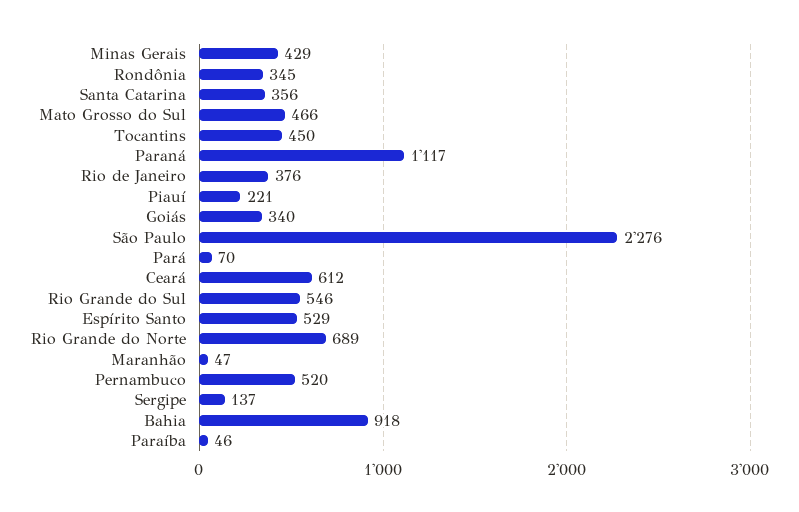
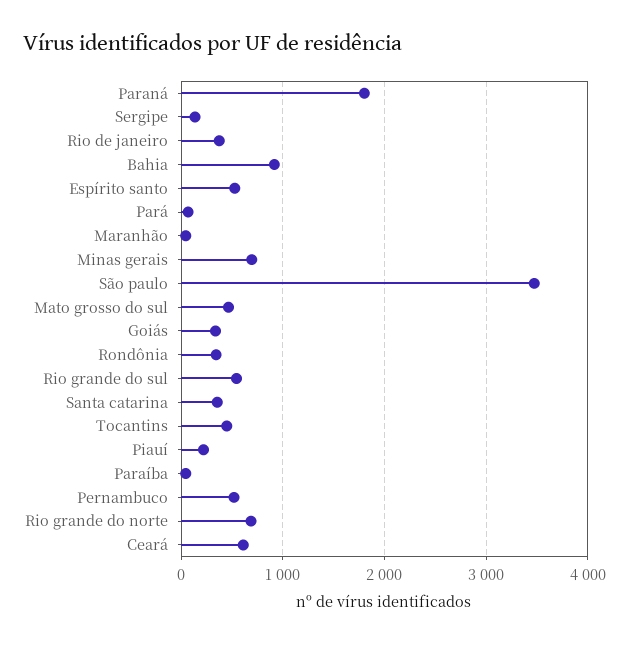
  {
-   "Minas Gerais": 429,
+   "Minas Gerais": 700,
    "Rondônia": 345,
    "Santa Catarina": 356,
    "Mato Grosso do Sul": 466,
    "Tocantins": 450,
-   "Paraná": 1117,
+   "Paraná": 1800,
    "Rio de Janeiro": 376,
    "Piauí": 221,
    "Goiás": 340,
-   "São Paulo": 2276,
+   "São Paulo": 3500,
    "Pará": 70,
    "Ceará": 612,
    "Rio Grande do Sul": 546,
    "Espírito Santo": 529,
    "Rio Grande do Norte": 689,
    "Maranhão": 47,
    "Pernambuco": 520,
    "Sergipe": 137,
    "Bahia": 918,
    "Paraíba": 46
  }

